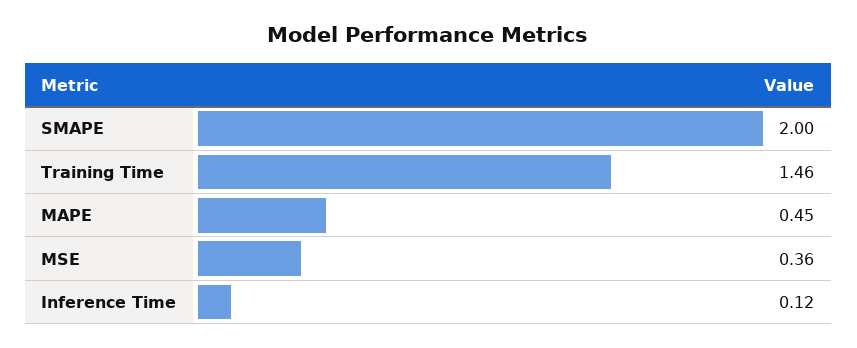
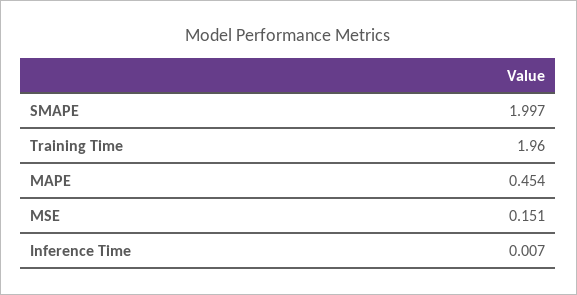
  {
    "SMAPE": 1.997,
-   "Training Time": 1.46,
+   "Training Time": 1.96,
    "MAPE": 0.454,
-   "MSE": 0.36,
+   "MSE": 0.151,
-   "Inference Time": 0.12
+   "Inference Time": 0.007
  }

